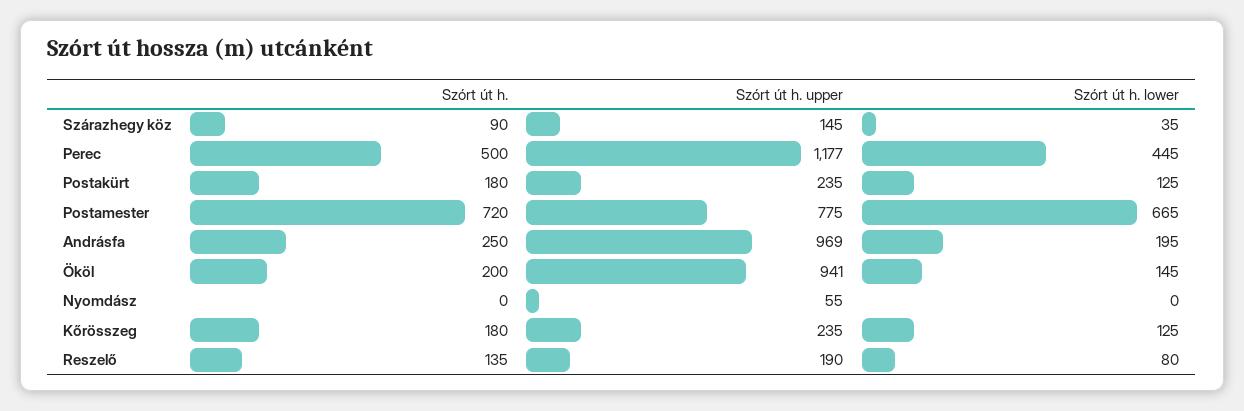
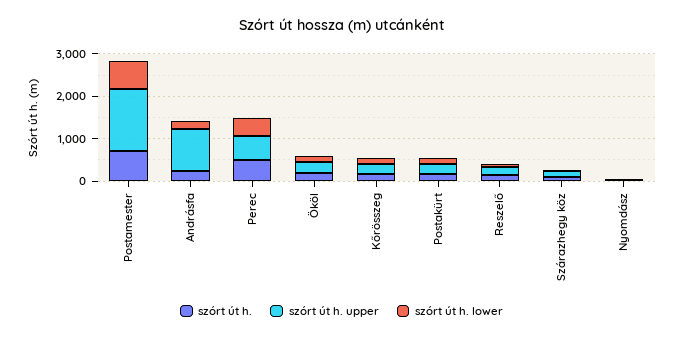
  {
    "Szórt út h.": {
      "Szárazhegy köz": 90,
      "Perec": 500,
      "Postakürt": 180,
      "Postamester": 720,
      "Andrásfa": 250,
      "Ököl": 200,
      "Nyomdász": 0,
      "Kőrösszeg": 180,
      "Reszelő": 135
    },
    "Szórt út h. upper": {
      "Szárazhegy köz": 145,
-     "Perec": 1177,
+     "Perec": 600,
      "Postakürt": 235,
-     "Postamester": 775,
+     "Postamester": 1400,
      "Andrásfa": 969,
-     "Ököl": 941,
+     "Ököl": 200,
      "Nyomdász": 55,
      "Kőrösszeg": 235,
      "Reszelő": 190
    },
    "Szórt út h. lower": {
      "Szárazhegy köz": 35,
      "Perec": 445,
      "Postakürt": 125,
      "Postamester": 665,
      "Andrásfa": 195,
      "Ököl": 145,
      "Nyomdász": 0,
      "Kőrösszeg": 125,
      "Reszelő": 80
    }
  }

